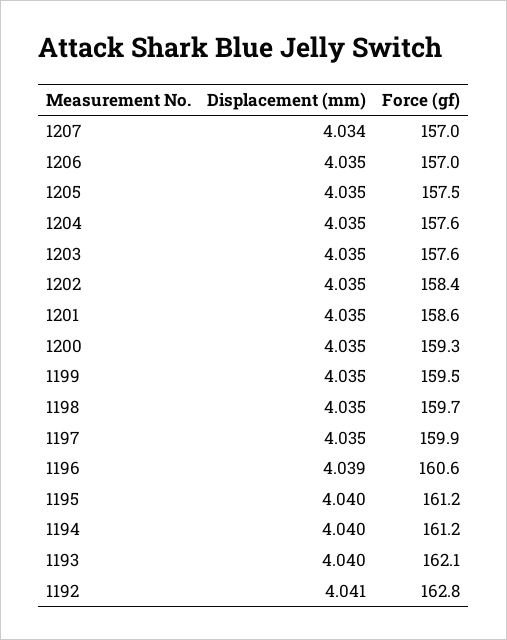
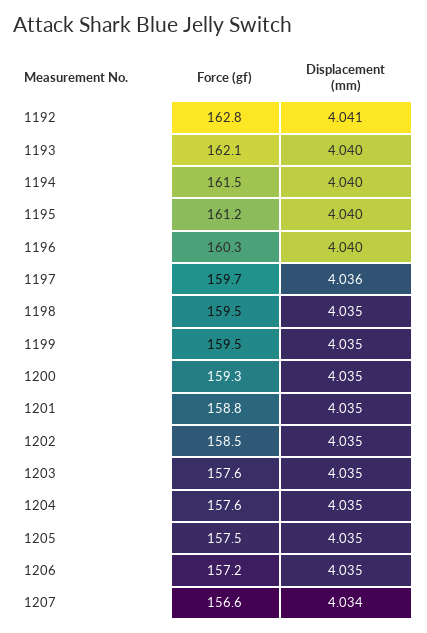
  {
    "Displacement (mm)": {
      "1207": 4.034,
      "1206": 4.035,
      "1205": 4.035,
      "1204": 4.035,
      "1203": 4.035,
      "1202": 4.035,
      "1201": 4.035,
      "1200": 4.035,
      "1199": 4.035,
      "1198": 4.035,
-     "1197": 4.035,
+     "1197": 4.036,
-     "1196": 4.039,
+     "1196": 4.04,
      "1195": 4.04,
      "1194": 4.04,
      "1193": 4.04,
      "1192": 4.041
    },
    "Force (gf)": {
-     "1207": 157,
+     "1207": 156.6,
-     "1206": 157,
+     "1206": 157.2,
      "1205": 157.5,
      "1204": 157.6,
      "1203": 157.6,
-     "1202": 158.4,
+     "1202": 158.5,
-     "1201": 158.6,
+     "1201": 158.8,
      "1200": 159.3,
      "1199": 159.5,
-     "1198": 159.7,
+     "1198": 159.5,
-     "1197": 159.9,
+     "1197": 159.7,
-     "1196": 160.6,
+     "1196": 160.3,
      "1195": 161.2,
-     "1194": 161.2,
+     "1194": 161.5,
      "1193": 162.1,
      "1192": 162.8
    }
  }

